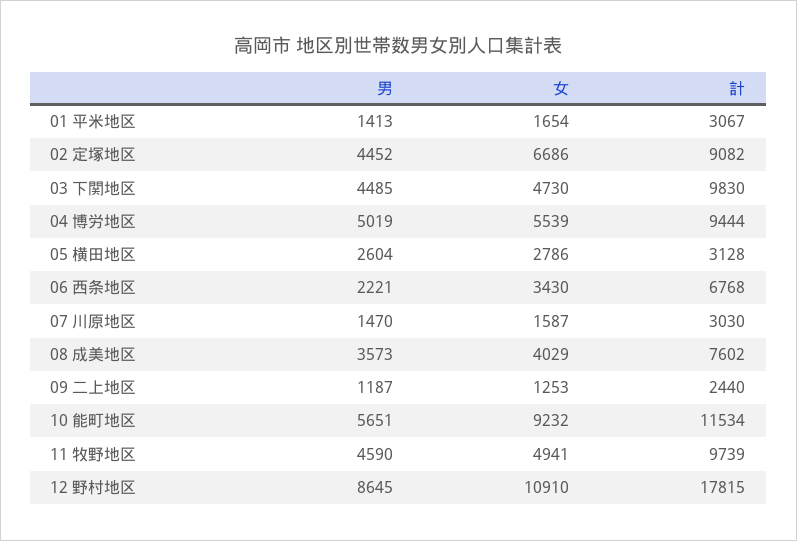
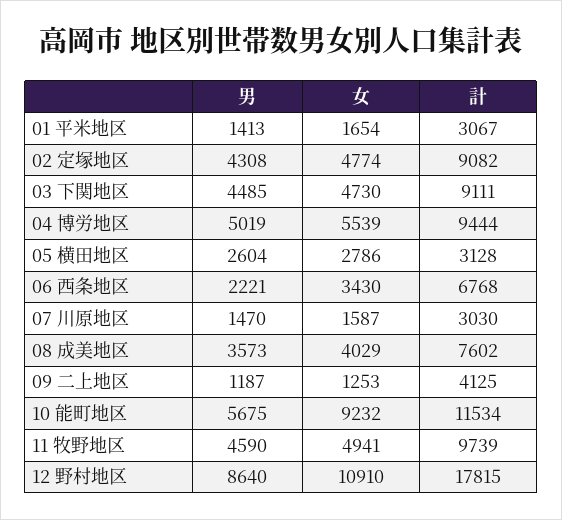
  {
    "男": {
      "01 平米地区": 1413,
-     "02 定塚地区": 4452,
+     "02 定塚地区": 4308,
      "03 下関地区": 4485,
      "04 博労地区": 5019,
      "05 横田地区": 2604,
      "06 西条地区": 2221,
      "07 川原地区": 1470,
      "08 成美地区": 3573,
      "09 二上地区": 1187,
-     "10 能町地区": 5651,
+     "10 能町地区": 5675,
      "11 牧野地区": 4590,
-     "12 野村地区": 8645
+     "12 野村地区": 8640
    },
    "女": {
      "01 平米地区": 1654,
-     "02 定塚地区": 6686,
+     "02 定塚地区": 4774,
      "03 下関地区": 4730,
      "04 博労地区": 5539,
      "05 横田地区": 2786,
      "06 西条地区": 3430,
      "07 川原地区": 1587,
      "08 成美地区": 4029,
      "09 二上地区": 1253,
      "10 能町地区": 9232,
      "11 牧野地区": 4941,
      "12 野村地区": 10910
    },
    "計": {
      "01 平米地区": 3067,
      "02 定塚地区": 9082,
-     "03 下関地区": 9830,
+     "03 下関地区": 9111,
      "04 博労地区": 9444,
      "05 横田地区": 3128,
      "06 西条地区": 6768,
      "07 川原地区": 3030,
      "08 成美地区": 7602,
-     "09 二上地区": 2440,
+     "09 二上地区": 4125,
      "10 能町地区": 11534,
      "11 牧野地区": 9739,
      "12 野村地区": 17815
    }
  }

